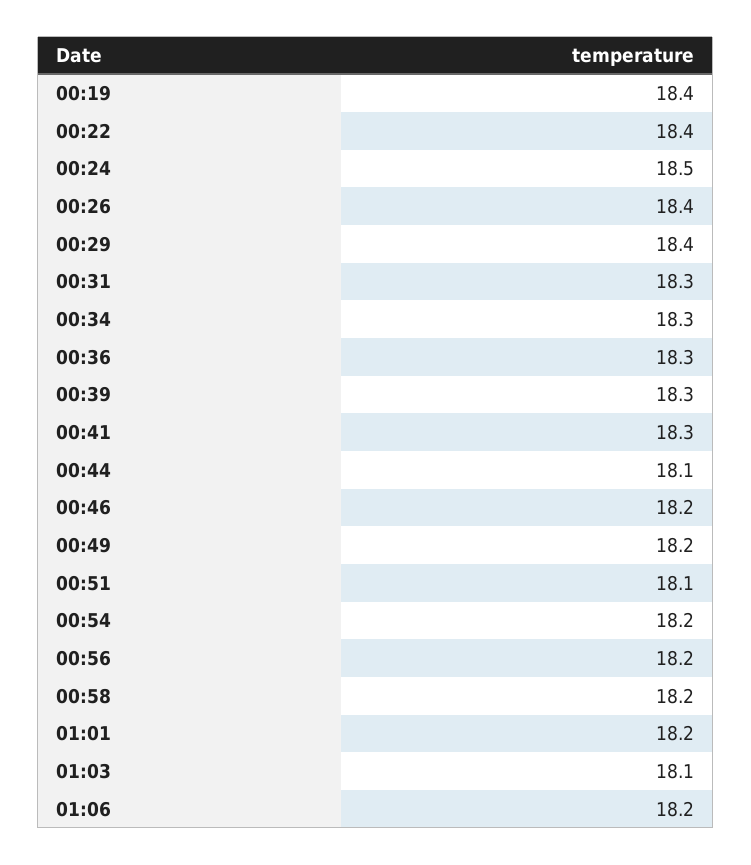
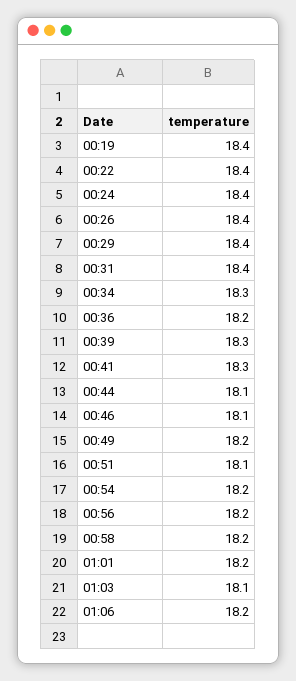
  {
    "00:19": 18.4,
    "00:22": 18.4,
-   "00:24": 18.5,
+   "00:24": 18.4,
    "00:26": 18.4,
    "00:29": 18.4,
-   "00:31": 18.3,
+   "00:31": 18.4,
    "00:34": 18.3,
-   "00:36": 18.3,
+   "00:36": 18.2,
    "00:39": 18.3,
    "00:41": 18.3,
    "00:44": 18.1,
-   "00:46": 18.2,
+   "00:46": 18.1,
    "00:49": 18.2,
    "00:51": 18.1,
    "00:54": 18.2,
    "00:56": 18.2,
    "00:58": 18.2,
    "01:01": 18.2,
    "01:03": 18.1,
    "01:06": 18.2
  }

